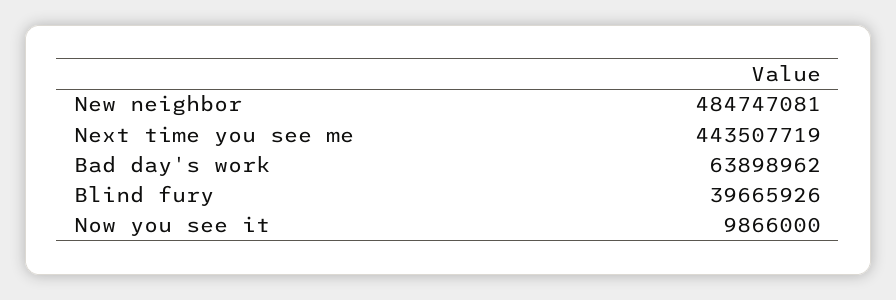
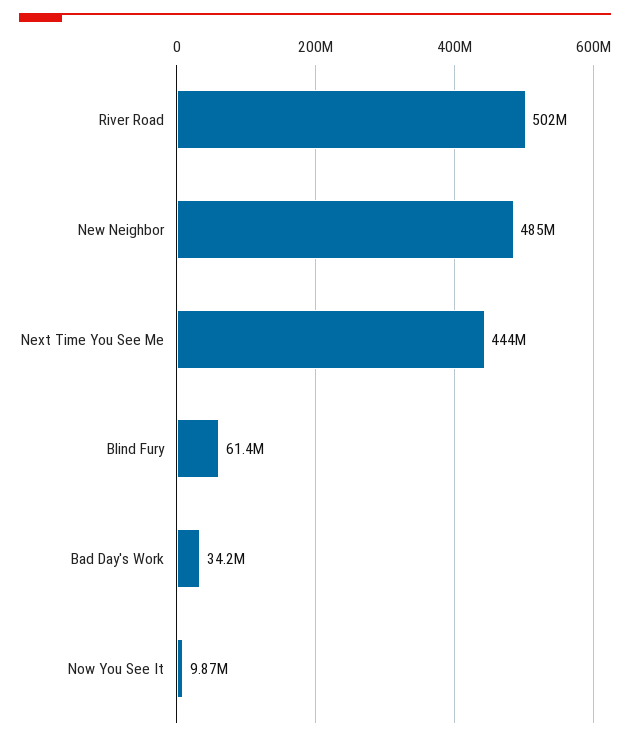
  {
    "New neighbor": 484747081,
    "Next time you see me": 443507719,
-   "Bad day's work": 63898962,
+   "Bad day's work": 34200000,
-   "Blind fury": 39665926,
+   "Blind fury": 61400000,
-   "Now you see it": 9866000
+   "Now you see it": 9866000,
+   "River Road": 502000000
  }

